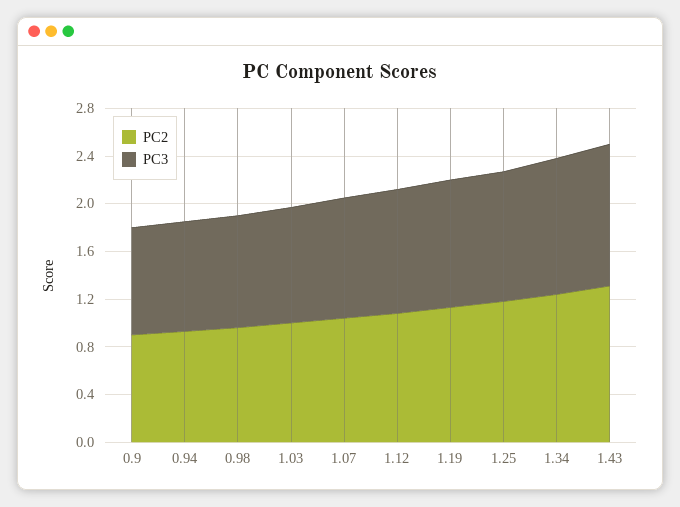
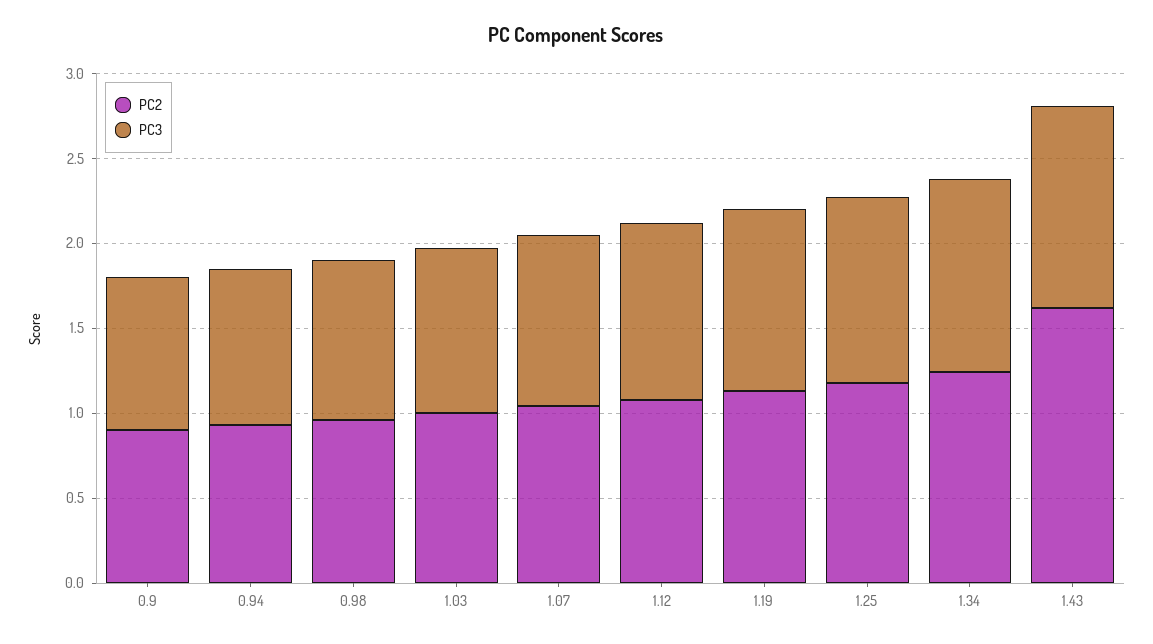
  {
    "PC2": {
      "0.9": 0.9,
      "0.94": 0.9,
      "0.98": 1,
      "1.03": 1,
      "1.07": 1,
      "1.12": 1.1,
      "1.19": 1.1,
      "1.25": 1.2,
      "1.34": 1.2,
-     "1.43": 1.3
+     "1.43": 1.6
    },
    "PC3": {
      "0.9": 0.9,
      "0.94": 0.9,
      "0.98": 0.9,
      "1.03": 1,
      "1.07": 1,
      "1.12": 1,
      "1.19": 1.1,
      "1.25": 1.1,
      "1.34": 1.1,
      "1.43": 1.2
    }
  }

